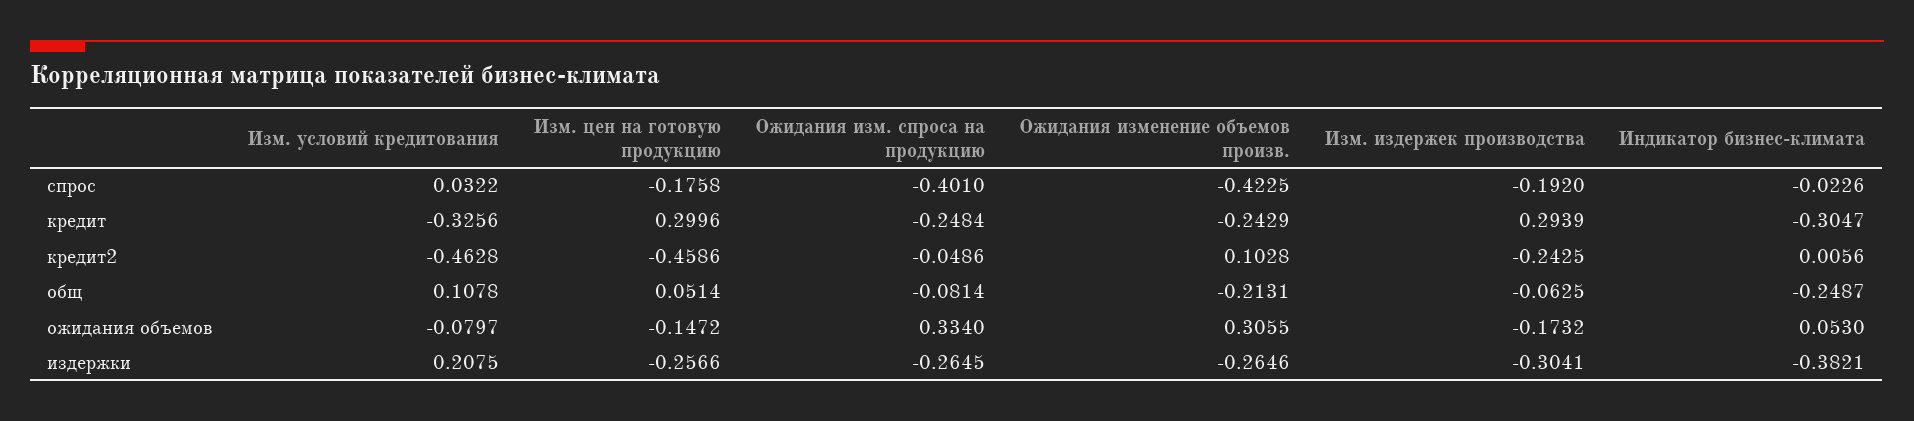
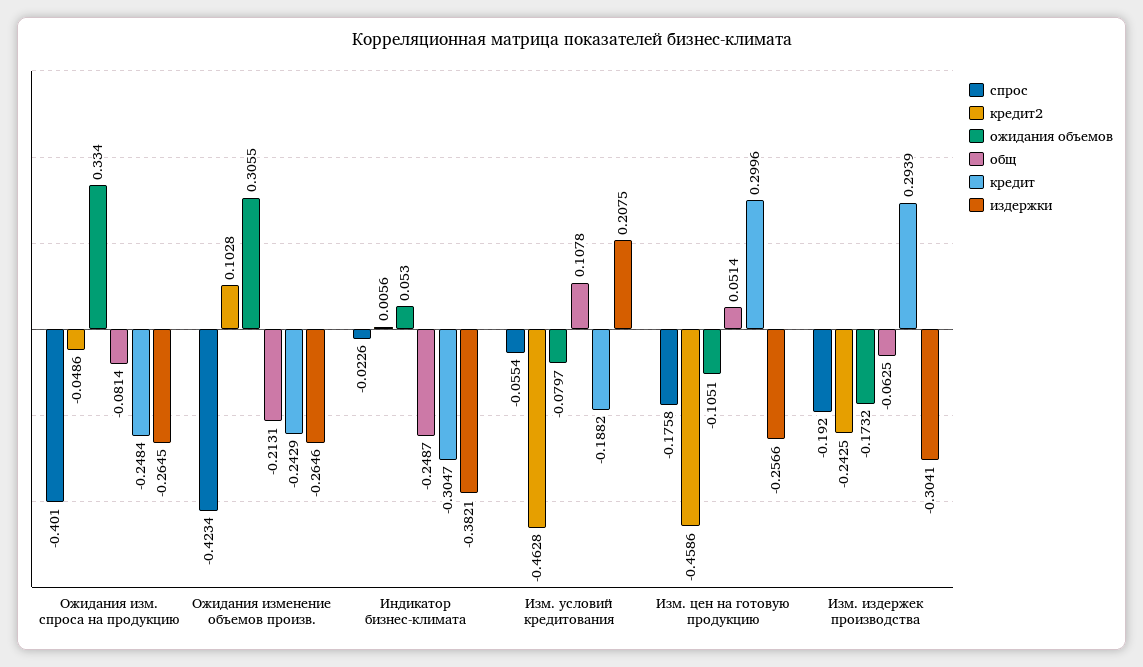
  {
    "спрос": {
-     "Изм. условий кредитования": 0.0322,
+     "Изм. условий кредитования": -0.0554,
      "Изм. цен на готовую продукцию": -0.1758,
      "Ожидания изм. спроса на продукцию": -0.401,
-     "Ожидания изменение объемов произв.": -0.4225,
+     "Ожидания изменение объемов произв.": -0.4234,
      "Изм. издержек производства": -0.192,
      "Индикатор бизнес-климата": -0.0226
    },
    "кредит": {
-     "Изм. условий кредитования": -0.3256,
+     "Изм. условий кредитования": -0.1882,
      "Изм. цен на готовую продукцию": 0.2996,
      "Ожидания изм. спроса на продукцию": -0.2484,
      "Ожидания изменение объемов произв.": -0.2429,
      "Изм. издержек производства": 0.2939,
      "Индикатор бизнес-климата": -0.3047
    },
    "кредит2": {
      "Изм. условий кредитования": -0.4628,
      "Изм. цен на готовую продукцию": -0.4586,
      "Ожидания изм. спроса на продукцию": -0.0486,
      "Ожидания изменение объемов произв.": 0.1028,
      "Изм. издержек производства": -0.2425,
      "Индикатор бизнес-климата": 0.0056
    },
    "общ": {
      "Изм. условий кредитования": 0.1078,
      "Изм. цен на готовую продукцию": 0.0514,
      "Ожидания изм. спроса на продукцию": -0.0814,
      "Ожидания изменение объемов произв.": -0.2131,
      "Изм. издержек производства": -0.0625,
      "Индикатор бизнес-климата": -0.2487
    },
    "ожидания объемов": {
      "Изм. условий кредитования": -0.0797,
-     "Изм. цен на готовую продукцию": -0.1472,
+     "Изм. цен на готовую продукцию": -0.1051,
      "Ожидания изм. спроса на продукцию": 0.334,
      "Ожидания изменение объемов произв.": 0.3055,
      "Изм. издержек производства": -0.1732,
      "Индикатор бизнес-климата": 0.053
    },
    "издержки": {
      "Изм. условий кредитования": 0.2075,
      "Изм. цен на готовую продукцию": -0.2566,
      "Ожидания изм. спроса на продукцию": -0.2645,
      "Ожидания изменение объемов произв.": -0.2646,
      "Изм. издержек производства": -0.3041,
      "Индикатор бизнес-климата": -0.3821
    }
  }

